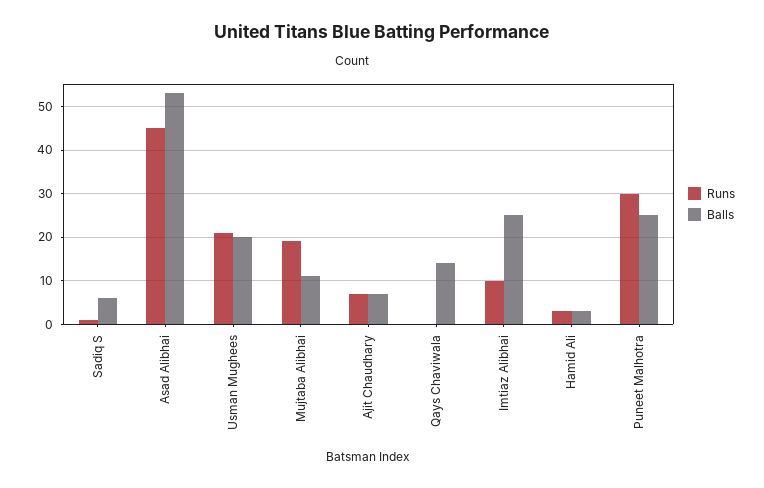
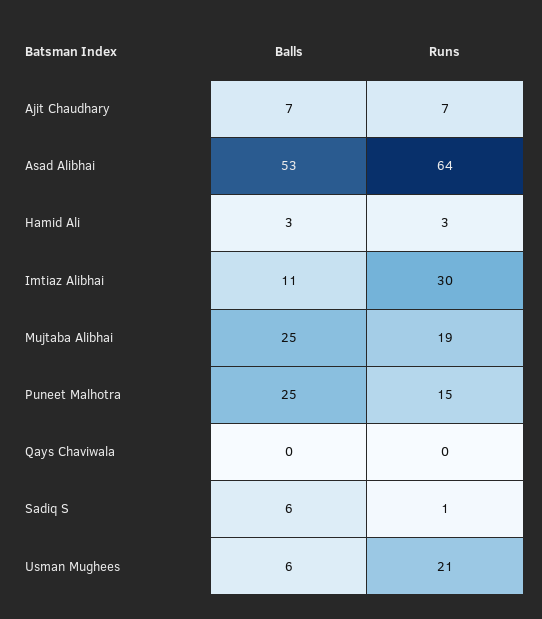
  {
    "Runs": {
      "Sadiq S": 1,
-     "Asad Alibhai": 45,
+     "Asad Alibhai": 64,
      "Usman Mughees": 21,
      "Mujtaba Alibhai": 19,
      "Ajit Chaudhary": 7,
      "Qays Chaviwala": 0,
-     "Imtiaz Alibhai": 10,
+     "Imtiaz Alibhai": 30,
      "Hamid Ali": 3,
-     "Puneet Malhotra": 30
+     "Puneet Malhotra": 15
    },
    "Balls": {
      "Sadiq S": 6,
      "Asad Alibhai": 53,
-     "Usman Mughees": 20,
+     "Usman Mughees": 6,
-     "Mujtaba Alibhai": 10,
+     "Mujtaba Alibhai": 25,
      "Ajit Chaudhary": 7,
-     "Qays Chaviwala": 15,
+     "Qays Chaviwala": 0,
-     "Imtiaz Alibhai": 25,
+     "Imtiaz Alibhai": 11,
      "Hamid Ali": 3,
      "Puneet Malhotra": 25
    }
  }

